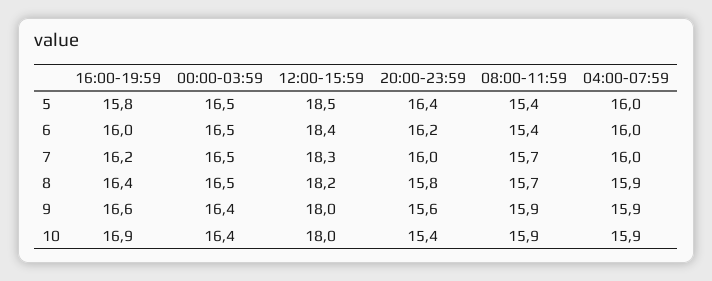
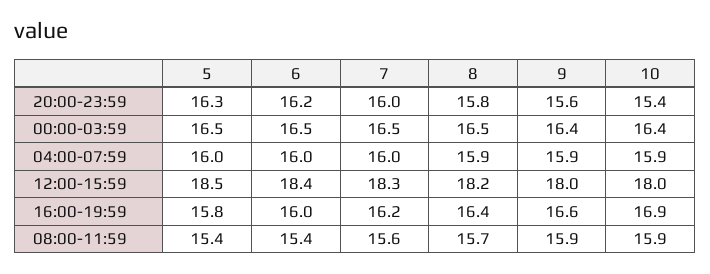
  {
    "16:00-19:59": {
      "5": 15.8,
      "6": 16,
      "7": 16.2,
      "8": 16.4,
      "9": 16.6,
      "10": 16.9
    },
    "00:00-03:59": {
      "5": 16.5,
      "6": 16.5,
      "7": 16.5,
      "8": 16.5,
      "9": 16.4,
      "10": 16.4
    },
    "12:00-15:59": {
      "5": 18.5,
      "6": 18.4,
      "7": 18.3,
      "8": 18.2,
      "9": 18,
      "10": 18
    },
    "20:00-23:59": {
-     "5": 16.4,
+     "5": 16.3,
      "6": 16.2,
      "7": 16,
      "8": 15.8,
      "9": 15.6,
      "10": 15.4
    },
    "08:00-11:59": {
      "5": 15.4,
      "6": 15.4,
-     "7": 15.7,
+     "7": 15.6,
      "8": 15.7,
      "9": 15.9,
      "10": 15.9
    },
    "04:00-07:59": {
      "5": 16,
      "6": 16,
      "7": 16,
      "8": 15.9,
      "9": 15.9,
      "10": 15.9
    }
  }

